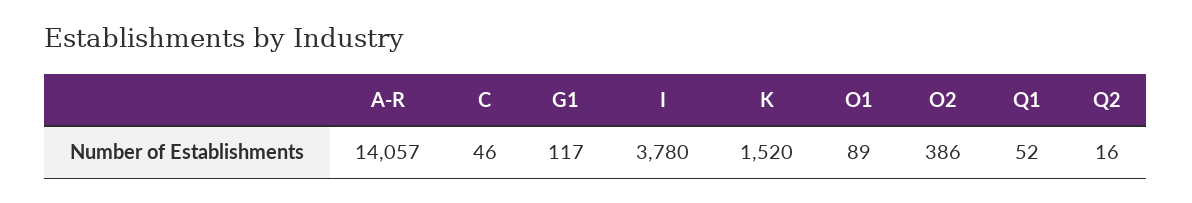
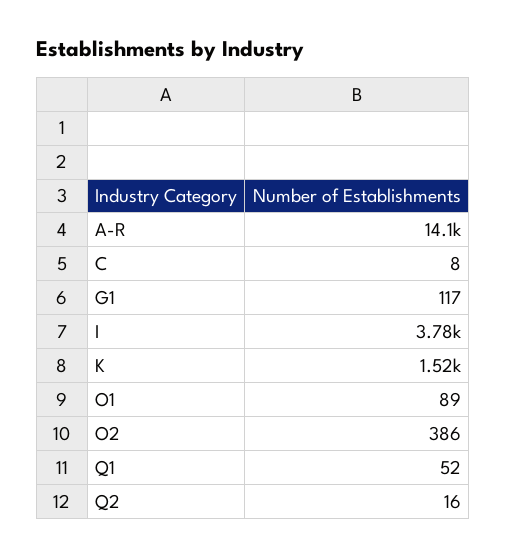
  {
    "A-R": 14057,
-   "C": 46,
+   "C": 8,
    "G1": 117,
    "I": 3780,
    "K": 1520,
    "O1": 89,
    "O2": 386,
    "Q1": 52,
    "Q2": 16
  }

